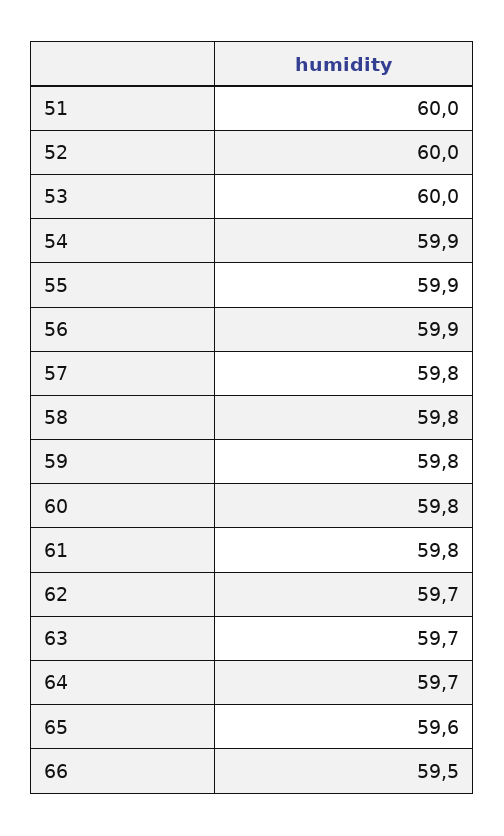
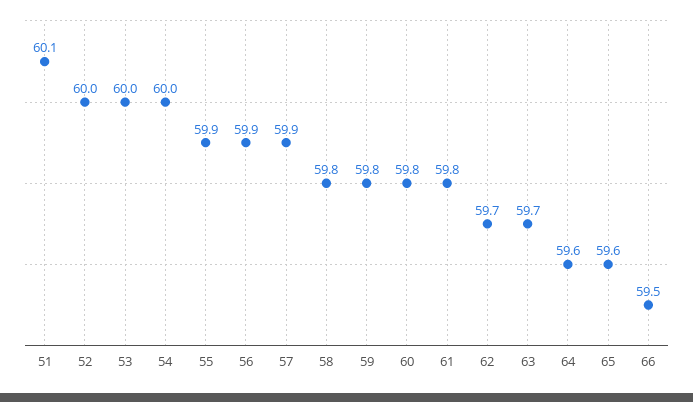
  {
-   "51": 60,
+   "51": 60.1,
    "52": 60,
    "53": 60,
-   "54": 59.9,
+   "54": 60,
    "55": 59.9,
    "56": 59.9,
-   "57": 59.8,
+   "57": 59.9,
    "58": 59.8,
    "59": 59.8,
    "60": 59.8,
    "61": 59.8,
    "62": 59.7,
    "63": 59.7,
-   "64": 59.7,
+   "64": 59.6,
    "65": 59.6,
    "66": 59.5
  }

